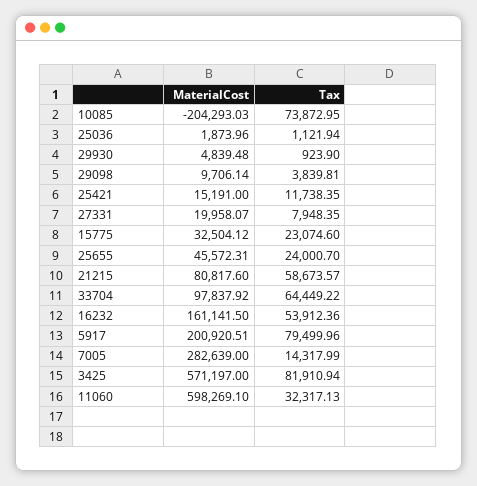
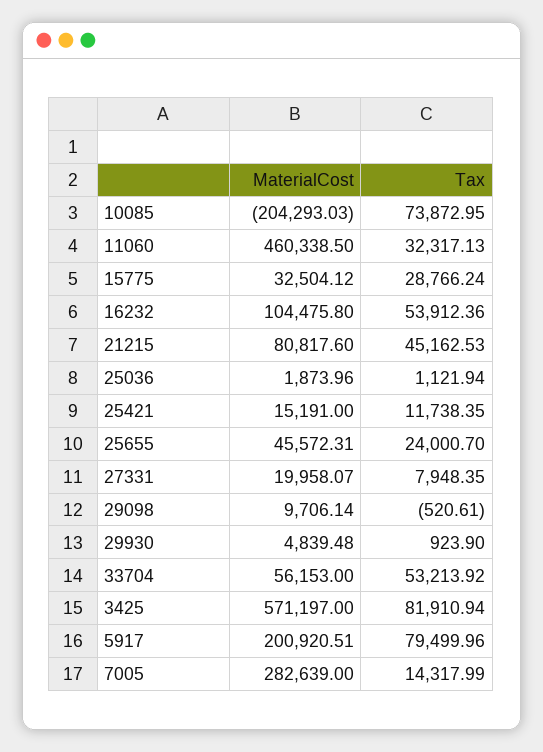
  {
    "MaterialCost": {
      "10085": -204293.03,
      "25036": 1873.96,
      "29930": 4839.48,
      "29098": 9706.14,
      "25421": 15191,
      "27331": 19958.07,
      "15775": 32504.12,
      "25655": 45572.31,
      "21215": 80817.6,
-     "33704": 97837.92,
+     "33704": 56153,
-     "16232": 161141.5,
+     "16232": 104475.8,
      "5917": 200920.51,
      "7005": 282639,
      "3425": 571197,
-     "11060": 598269.1
+     "11060": 460338.5
    },
    "Tax": {
      "10085": 73872.95,
      "25036": 1121.94,
      "29930": 923.9,
-     "29098": 3839.81,
+     "29098": -520.61,
      "25421": 11738.35,
      "27331": 7948.35,
-     "15775": 23074.6,
+     "15775": 28766.24,
      "25655": 24000.7,
-     "21215": 58673.57,
+     "21215": 45162.53,
-     "33704": 64449.22,
+     "33704": 53213.92,
      "16232": 53912.36,
      "5917": 79499.96,
      "7005": 14317.99,
      "3425": 81910.94,
      "11060": 32317.13
    }
  }

